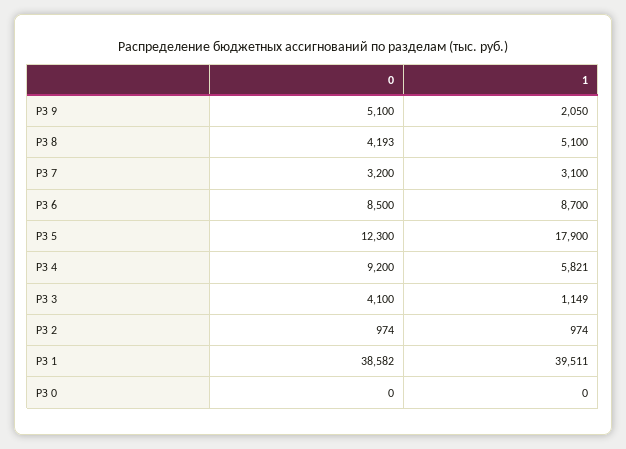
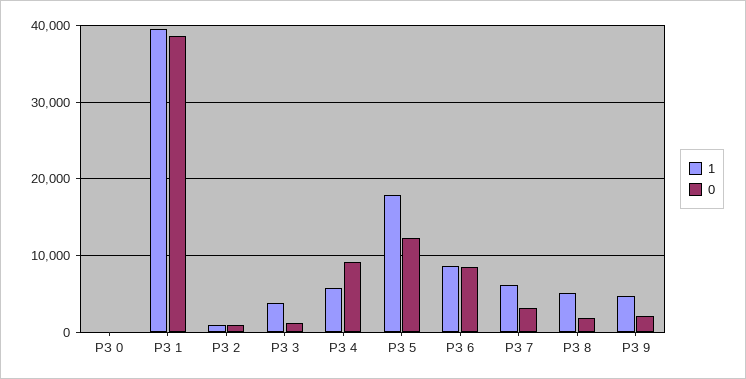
  {
    "0": {
-     "РЗ 9": 5100,
+     "РЗ 9": 2000,
-     "РЗ 8": 4193,
+     "РЗ 8": 2000,
      "РЗ 7": 3200,
      "РЗ 6": 8500,
      "РЗ 5": 12300,
      "РЗ 4": 9200,
-     "РЗ 3": 4100,
+     "РЗ 3": 1000,
      "РЗ 2": 974,
      "РЗ 1": 38582,
      "РЗ 0": 0
    },
    "1": {
-     "РЗ 9": 2050,
+     "РЗ 9": 5000,
      "РЗ 8": 5100,
-     "РЗ 7": 3100,
+     "РЗ 7": 6000,
      "РЗ 6": 8700,
      "РЗ 5": 17900,
      "РЗ 4": 5821,
-     "РЗ 3": 1149,
+     "РЗ 3": 4000,
      "РЗ 2": 974,
      "РЗ 1": 39511,
      "РЗ 0": 0
    }
  }

